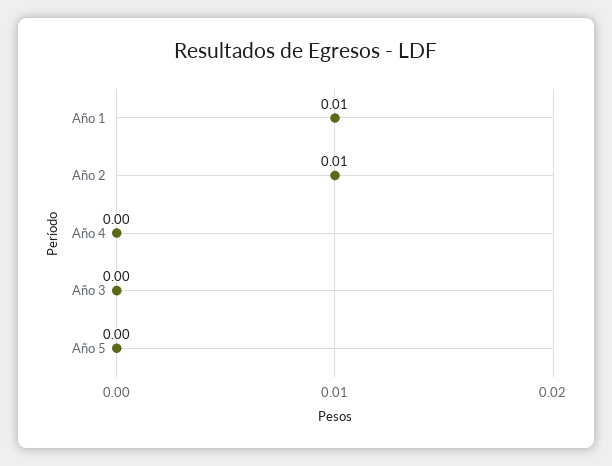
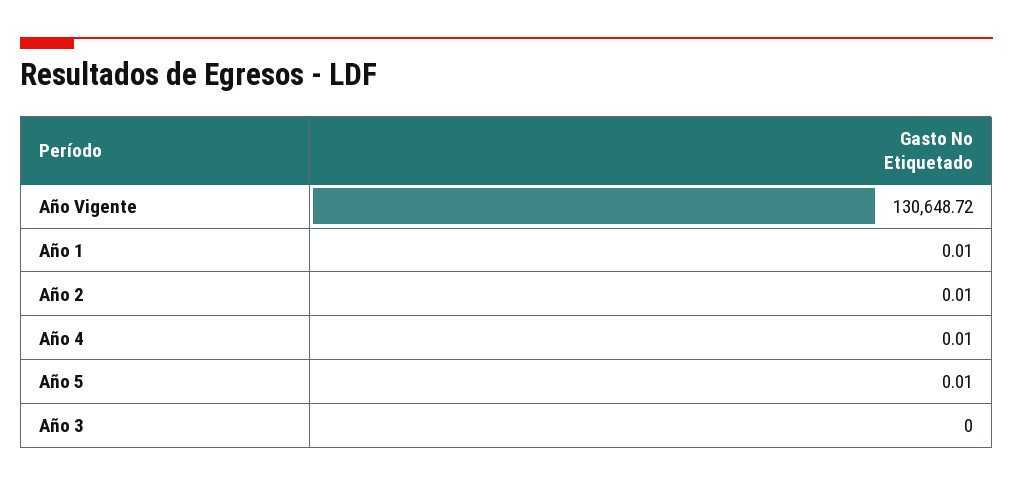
  {
    "Año 1": 0.01,
    "Año 2": 0.01,
-   "Año 4": 0,
+   "Año 4": 0.01,
    "Año 3": 0,
-   "Año 5": 0
+   "Año 5": 0.01,
+   "Año Vigente": 130648.72
  }

